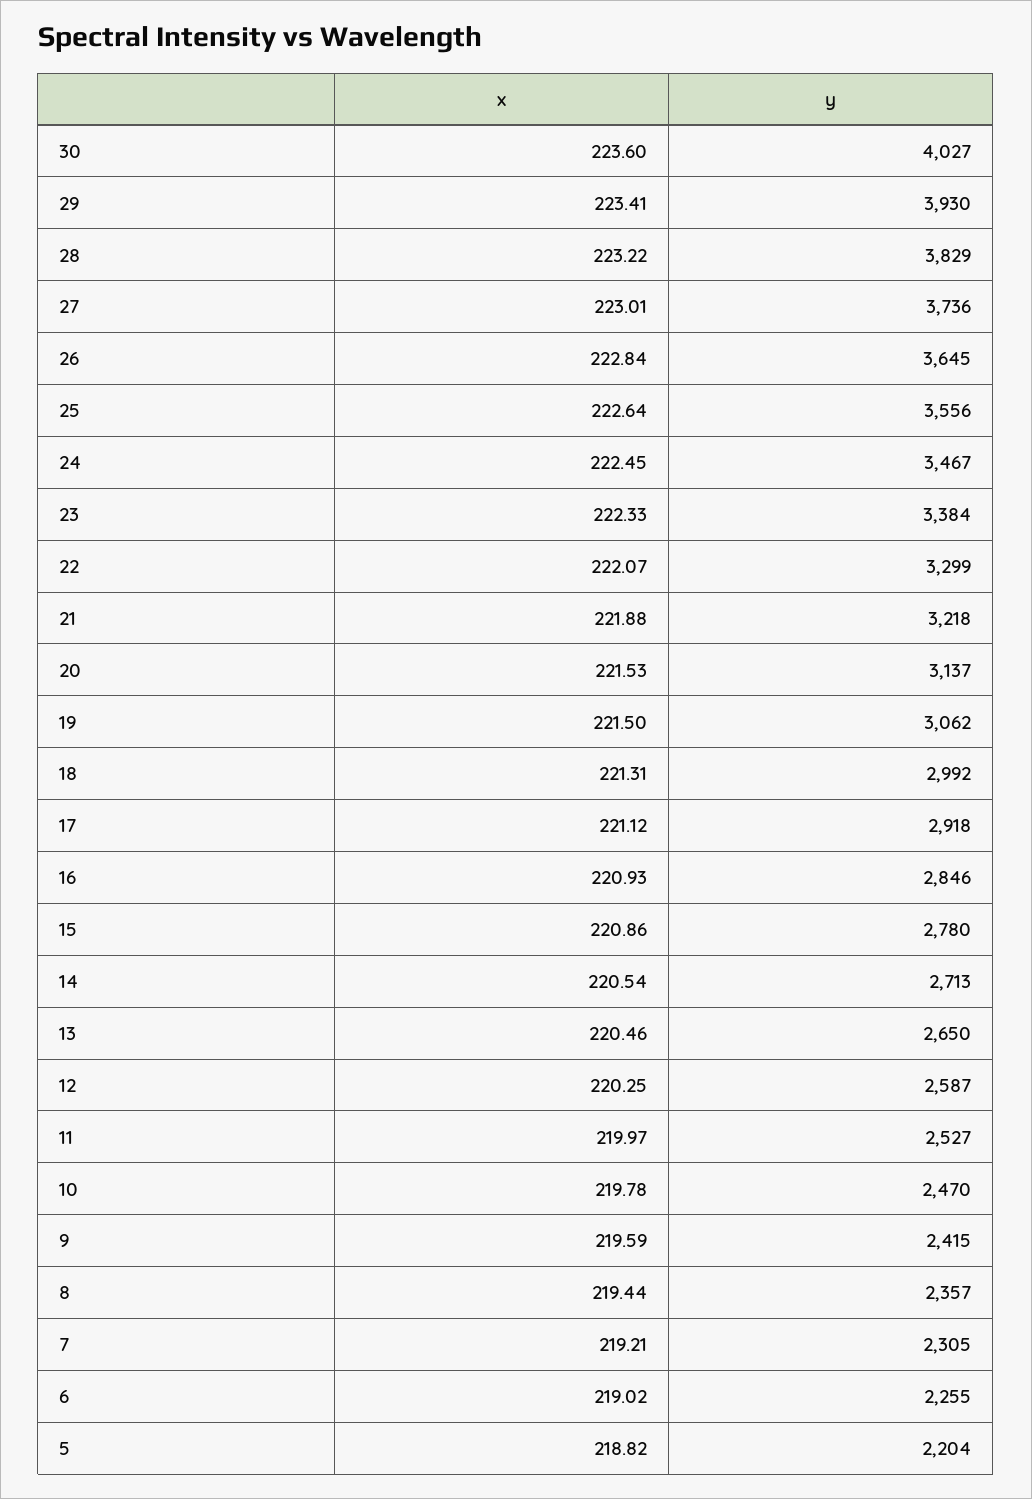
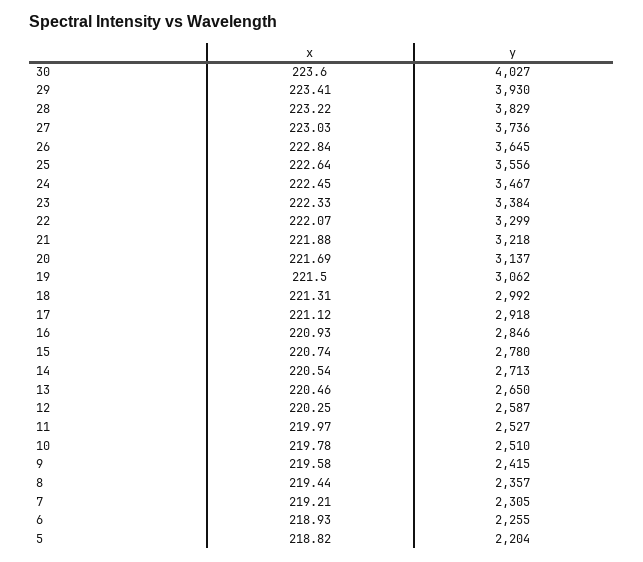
  {
    "x": {
      "30": 223.6,
      "29": 223.41,
      "28": 223.22,
-     "27": 223.01,
+     "27": 223.03,
      "26": 222.84,
      "25": 222.64,
      "24": 222.45,
      "23": 222.33,
      "22": 222.07,
      "21": 221.88,
-     "20": 221.53,
+     "20": 221.69,
      "19": 221.5,
      "18": 221.31,
      "17": 221.12,
      "16": 220.93,
-     "15": 220.86,
+     "15": 220.74,
      "14": 220.54,
      "13": 220.46,
      "12": 220.25,
      "11": 219.97,
      "10": 219.78,
-     "9": 219.59,
+     "9": 219.58,
      "8": 219.44,
      "7": 219.21,
-     "6": 219.02,
+     "6": 218.93,
      "5": 218.82
    },
    "y": {
      "30": 4027,
      "29": 3930,
      "28": 3829,
      "27": 3736,
      "26": 3645,
      "25": 3556,
      "24": 3467,
      "23": 3384,
      "22": 3299,
      "21": 3218,
      "20": 3137,
      "19": 3062,
      "18": 2992,
      "17": 2918,
      "16": 2846,
      "15": 2780,
      "14": 2713,
      "13": 2650,
      "12": 2587,
      "11": 2527,
-     "10": 2470,
+     "10": 2510,
      "9": 2415,
      "8": 2357,
      "7": 2305,
      "6": 2255,
      "5": 2204
    }
  }

